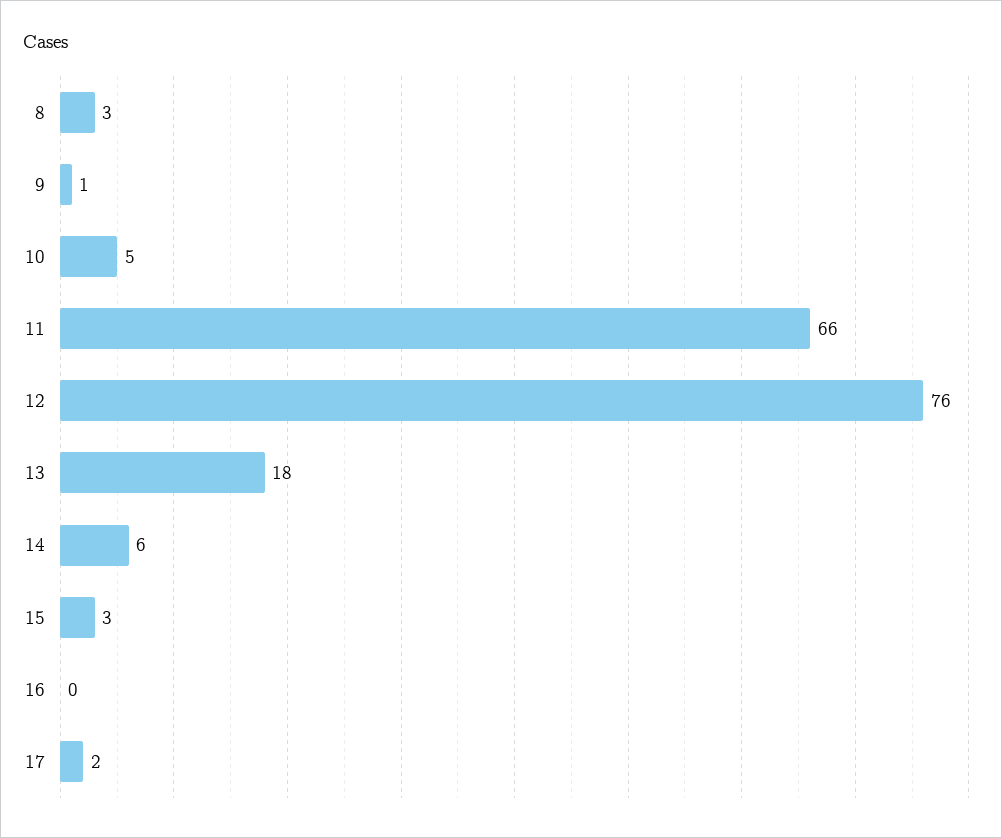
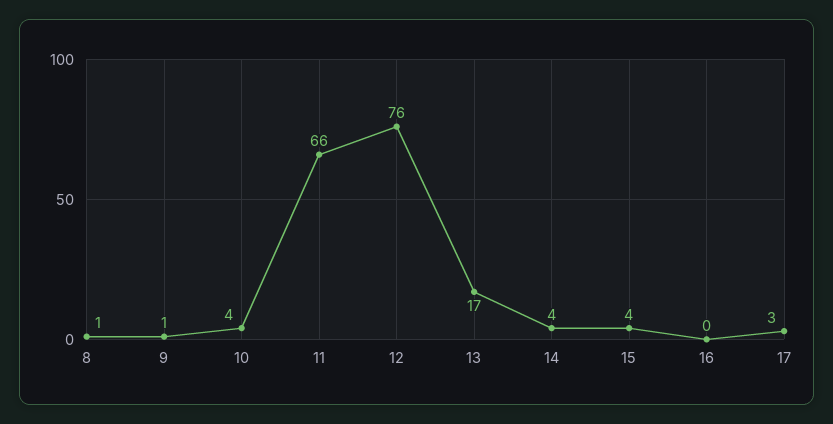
  {
-   "8": 3,
+   "8": 1,
    "9": 1,
-   "10": 5,
+   "10": 4,
    "11": 66,
    "12": 76,
-   "13": 18,
+   "13": 17,
-   "14": 6,
+   "14": 4,
-   "15": 3,
+   "15": 4,
    "16": 0,
-   "17": 2
+   "17": 3
  }

